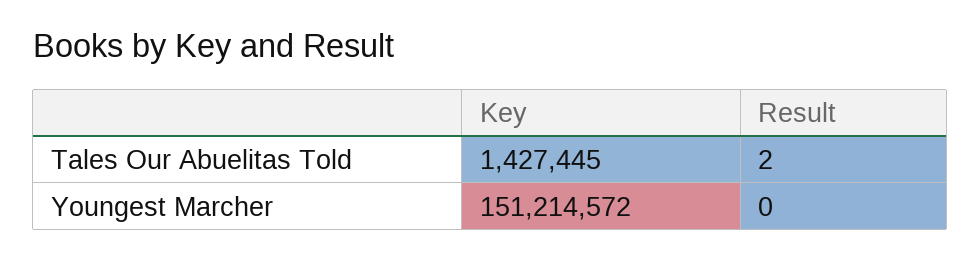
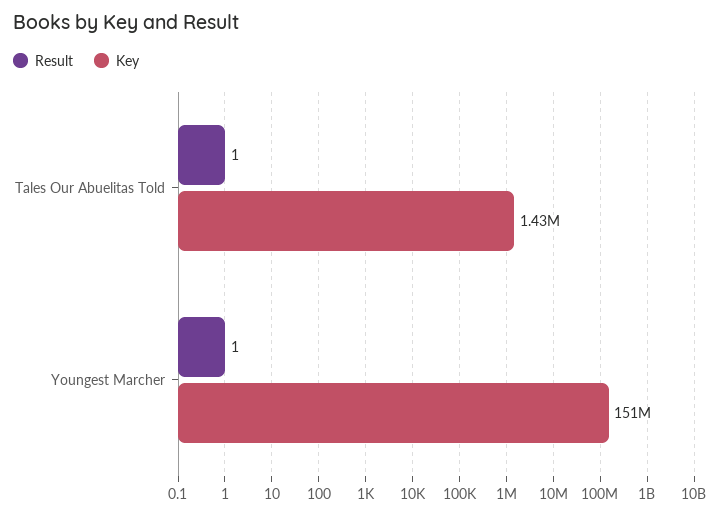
  {
    "Key": {
      "Tales Our Abuelitas Told": 1427445,
      "Youngest Marcher": 151214572
    },
    "Result": {
-     "Tales Our Abuelitas Told": 2,
+     "Tales Our Abuelitas Told": 1,
-     "Youngest Marcher": 0
+     "Youngest Marcher": 1
    }
  }

